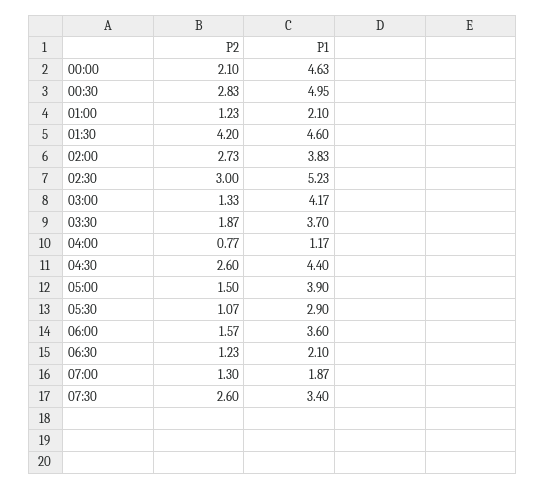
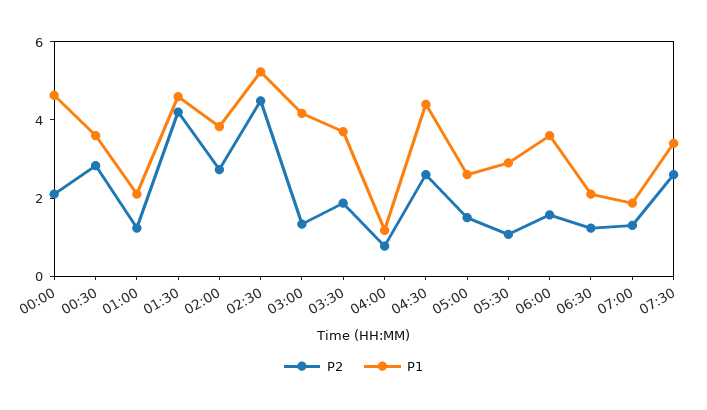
  {
    "P2": {
      "00:00": 2.1,
      "00:30": 2.83,
      "01:00": 1.23,
      "01:30": 4.2,
      "02:00": 2.73,
-     "02:30": 3,
+     "02:30": 4.5,
      "03:00": 1.33,
      "03:30": 1.87,
      "04:00": 0.77,
      "04:30": 2.6,
      "05:00": 1.5,
      "05:30": 1.07,
      "06:00": 1.57,
      "06:30": 1.23,
      "07:00": 1.3,
      "07:30": 2.6
    },
    "P1": {
      "00:00": 4.63,
-     "00:30": 4.95,
+     "00:30": 3.5,
      "01:00": 2.1,
      "01:30": 4.6,
      "02:00": 3.83,
      "02:30": 5.23,
      "03:00": 4.17,
      "03:30": 3.7,
      "04:00": 1.17,
      "04:30": 4.4,
-     "05:00": 3.9,
+     "05:00": 2.5,
      "05:30": 2.9,
      "06:00": 3.6,
      "06:30": 2.1,
      "07:00": 1.87,
      "07:30": 3.4
    }
  }

